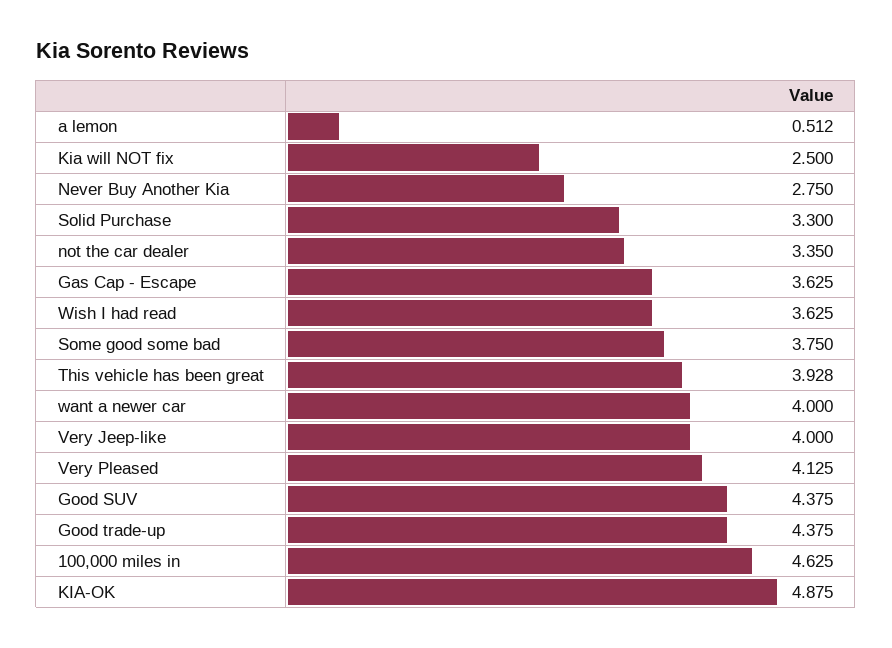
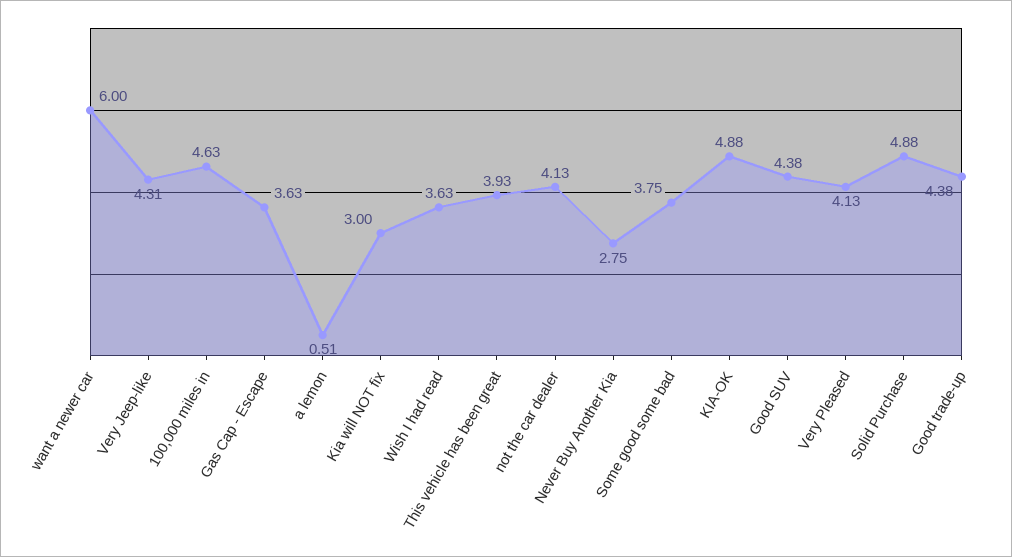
  {
    "a lemon": 0.512,
-   "Kia will NOT fix": 2.5,
+   "Kia will NOT fix": 3,
    "Never Buy Another Kia": 2.75,
-   "Solid Purchase": 3.3,
+   "Solid Purchase": 4.88,
-   "not the car dealer": 3.35,
+   "not the car dealer": 4.13,
    "Gas Cap - Escape": 3.625,
    "Wish I had read": 3.625,
    "Some good some bad": 3.75,
    "This vehicle has been great": 3.928,
-   "want a newer car": 4,
+   "want a newer car": 6,
-   "Very Jeep-like": 4,
+   "Very Jeep-like": 4.31,
    "Very Pleased": 4.125,
    "Good SUV": 4.375,
    "Good trade-up": 4.375,
    "100,000 miles in": 4.625,
    "KIA-OK": 4.875
  }

